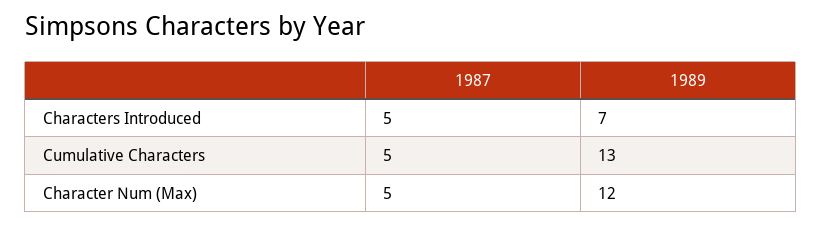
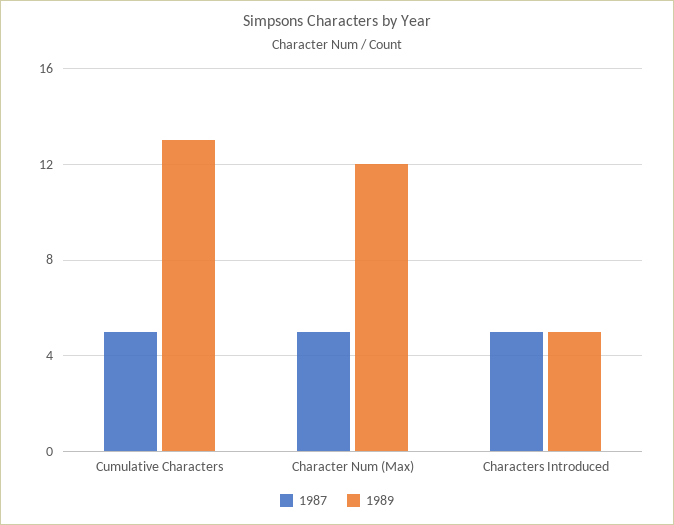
  {
    "1987": {
      "Characters Introduced": 5,
      "Cumulative Characters": 5,
      "Character Num (Max)": 5
    },
    "1989": {
-     "Characters Introduced": 7,
+     "Characters Introduced": 5,
      "Cumulative Characters": 13,
      "Character Num (Max)": 12
    }
  }

